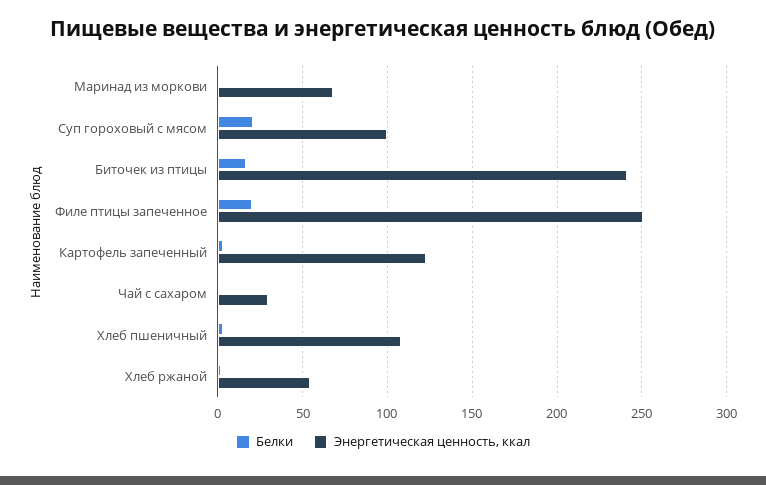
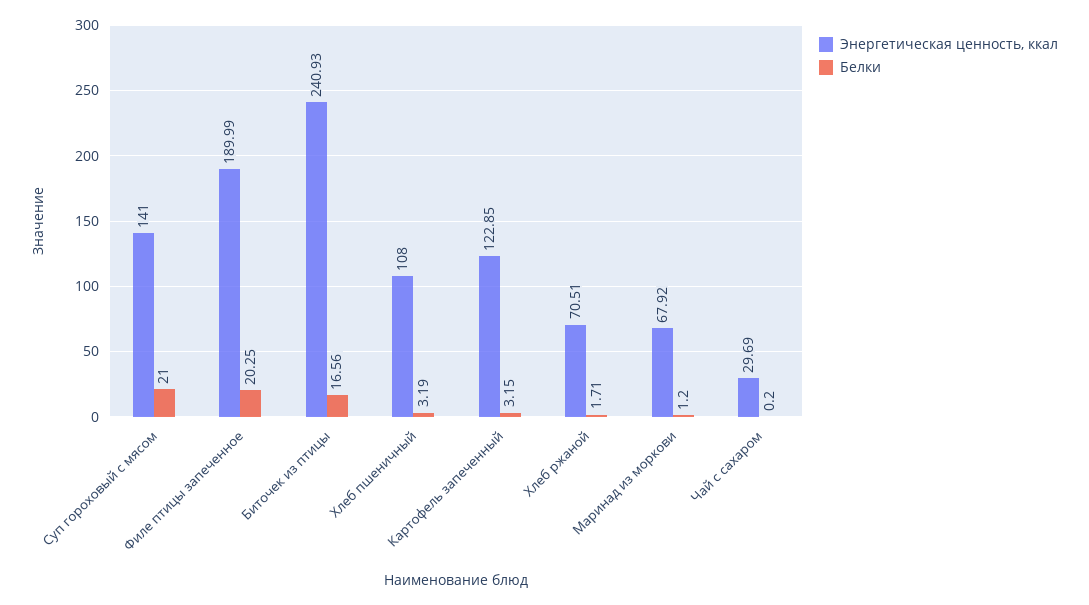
  {
    "Белки": {
      "Маринад из моркови": 1.2,
      "Суп гороховый с мясом": 21,
      "Биточек из птицы": 16.56,
      "Филе птицы запеченное": 20.25,
      "Картофель запеченный": 3.15,
      "Чай с сахаром": 0.2,
      "Хлеб пшеничный": 3.19,
      "Хлеб ржаной": 1.71
    },
    "Энергетическая ценность, ккал": {
      "Маринад из моркови": 67.92,
-     "Суп гороховый с мясом": 100,
+     "Суп гороховый с мясом": 141,
      "Биточек из птицы": 240.93,
-     "Филе птицы запеченное": 250,
+     "Филе птицы запеченное": 189.99,
      "Картофель запеченный": 122.85,
      "Чай с сахаром": 29.69,
      "Хлеб пшеничный": 108,
-     "Хлеб ржаной": 55
+     "Хлеб ржаной": 70.51
    }
  }

